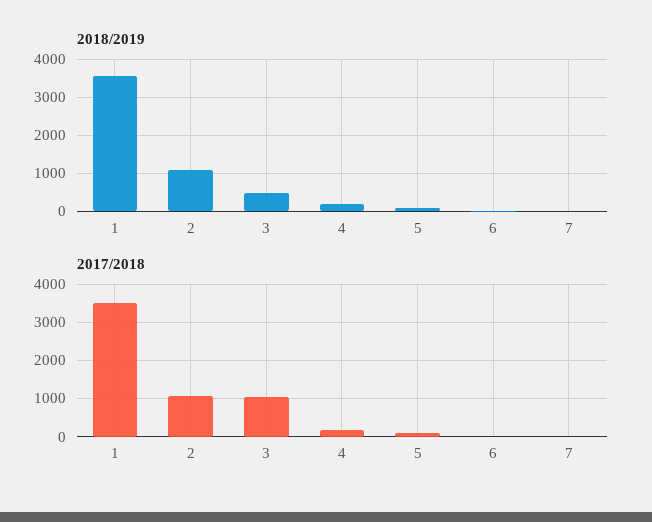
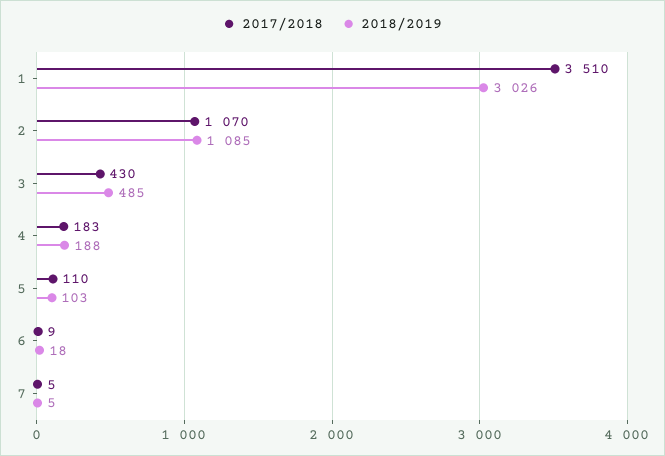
  {
    "2018/2019": {
-     "1": 3600,
+     "1": 3026,
      "2": 1085,
      "3": 485,
      "4": 188,
      "5": 103,
      "6": 18,
      "7": 5
    },
    "2017/2018": {
      "1": 3510,
      "2": 1070,
-     "3": 1000,
+     "3": 430,
      "4": 183,
      "5": 110,
      "6": 9,
      "7": 5
    }
  }

